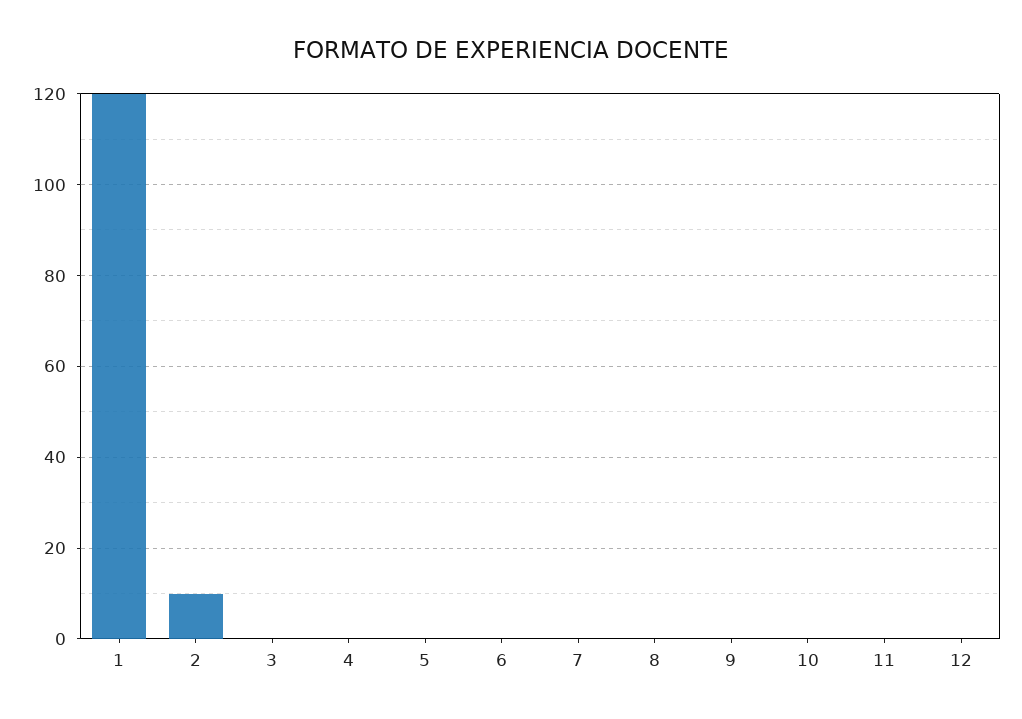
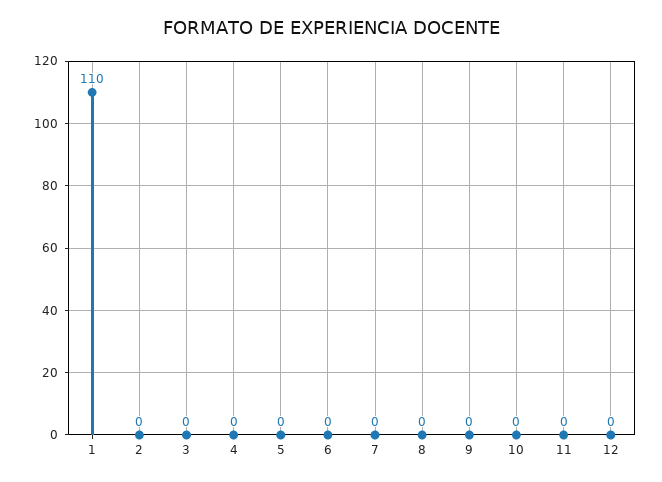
  {
-   "1": 120,
+   "1": 110,
-   "2": 10,
+   "2": 0,
    "3": 0,
    "4": 0,
    "5": 0,
    "6": 0,
    "7": 0,
    "8": 0,
    "9": 0,
    "10": 0,
    "11": 0,
    "12": 0
  }

